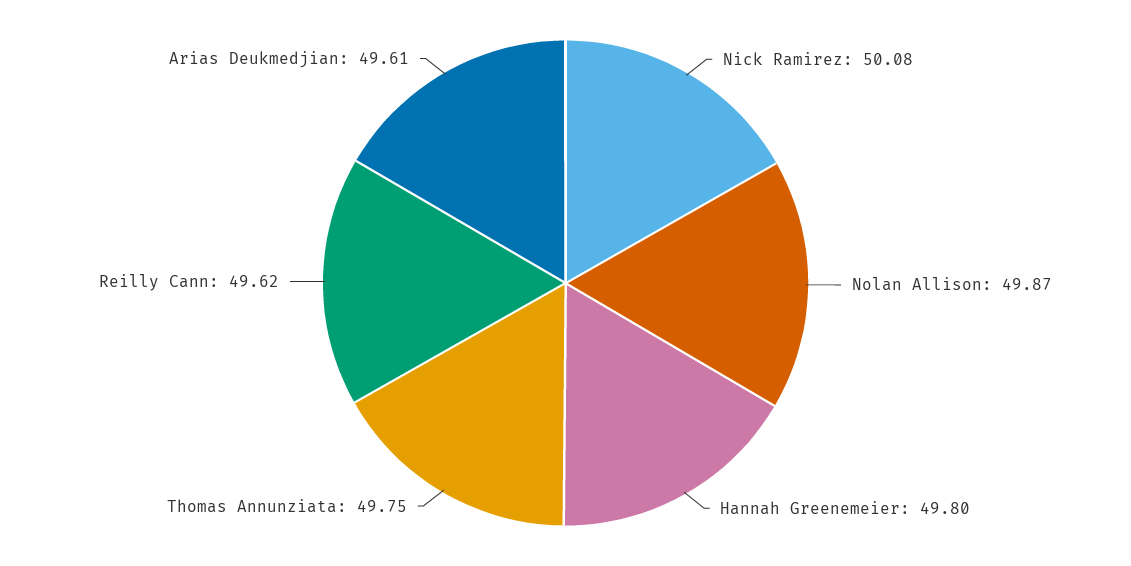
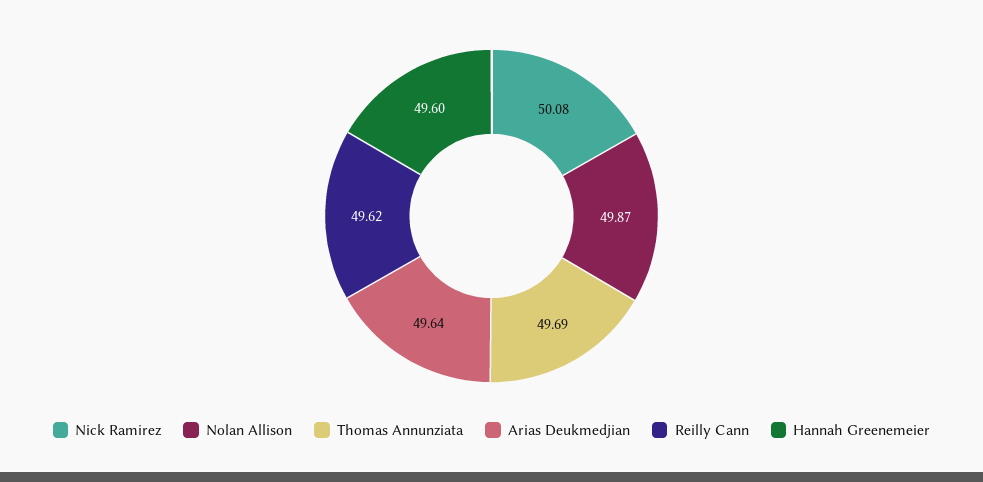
  {
    "Nick Ramirez": 50.08,
    "Nolan Allison": 49.87,
-   "Hannah Greenemeier": 49.8,
+   "Hannah Greenemeier": 49.6,
-   "Thomas Annunziata": 49.75,
+   "Thomas Annunziata": 49.69,
    "Reilly Cann": 49.62,
-   "Arias Deukmedjian": 49.61
+   "Arias Deukmedjian": 49.64
  }

